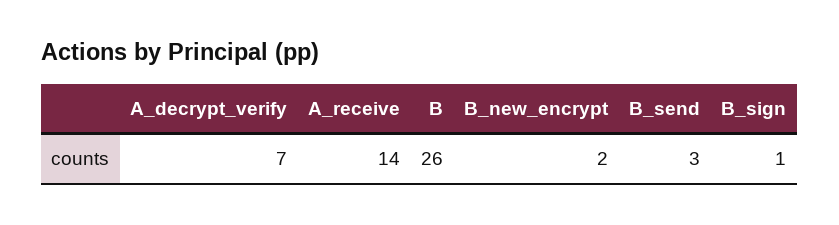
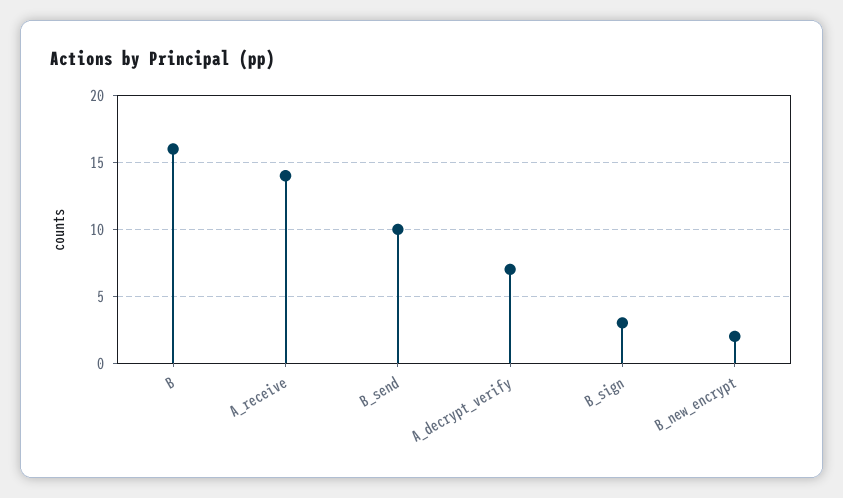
  {
    "A_decrypt_verify": 7,
    "A_receive": 14,
-   "B": 26,
+   "B": 16,
    "B_new_encrypt": 2,
-   "B_send": 3,
+   "B_send": 10,
-   "B_sign": 1
+   "B_sign": 3
  }

